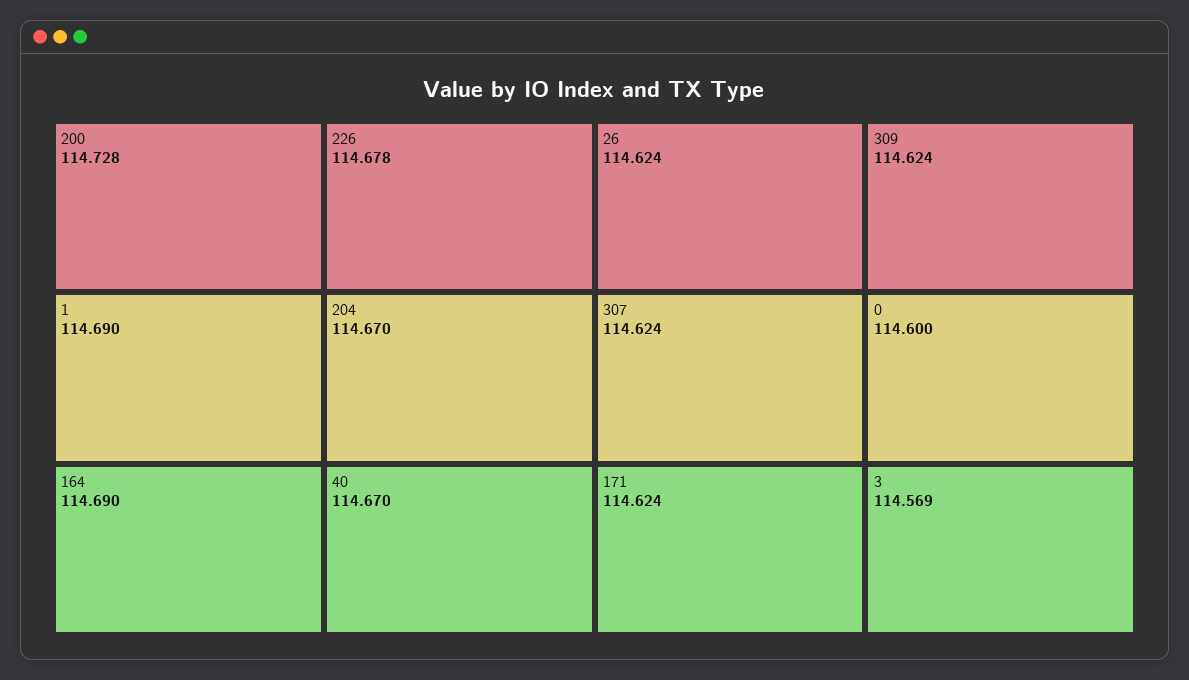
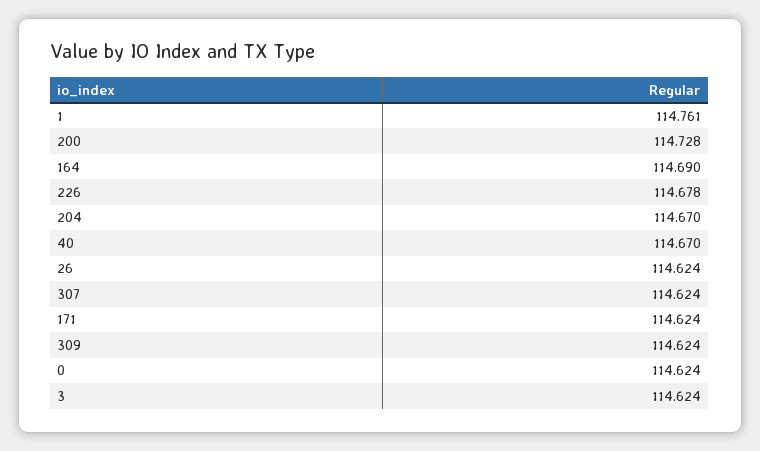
  {
    "200": 114.728,
-   "1": 114.69,
+   "1": 114.761,
    "164": 114.69,
    "226": 114.678,
    "204": 114.67,
    "40": 114.67,
    "26": 114.624,
    "307": 114.624,
    "171": 114.624,
    "309": 114.624,
-   "0": 114.6,
+   "0": 114.624,
-   "3": 114.569
+   "3": 114.624
  }

